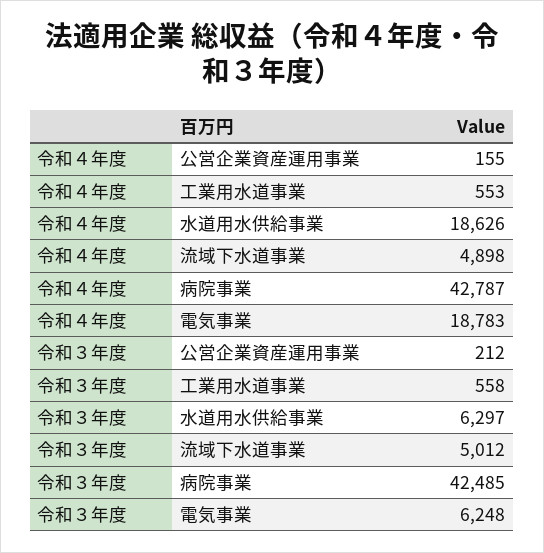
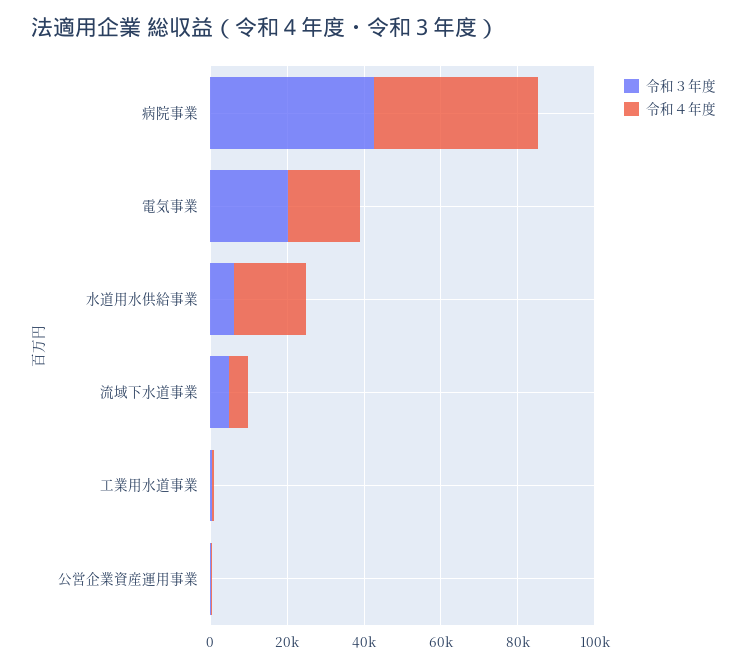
  {
    "令和４年度": {
      "公営企業資産運用事業": 155,
      "工業用水道事業": 553,
      "水道用水供給事業": 18626,
      "流域下水道事業": 4898,
      "病院事業": 42787,
      "電気事業": 18783
    },
    "令和３年度": {
      "公営企業資産運用事業": 212,
      "工業用水道事業": 558,
      "水道用水供給事業": 6297,
      "流域下水道事業": 5012,
      "病院事業": 42485,
-     "電気事業": 6248
+     "電気事業": 20000
    }
  }

